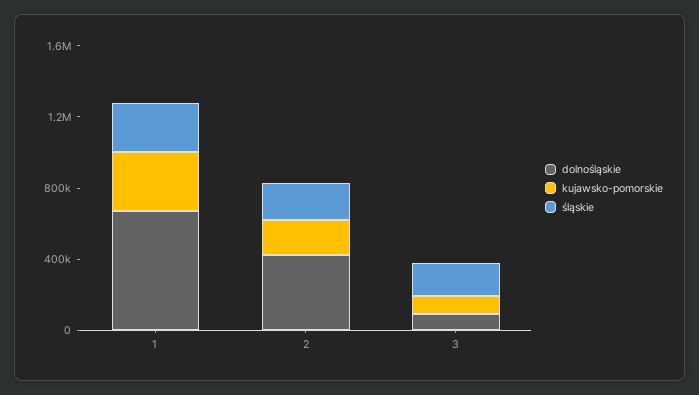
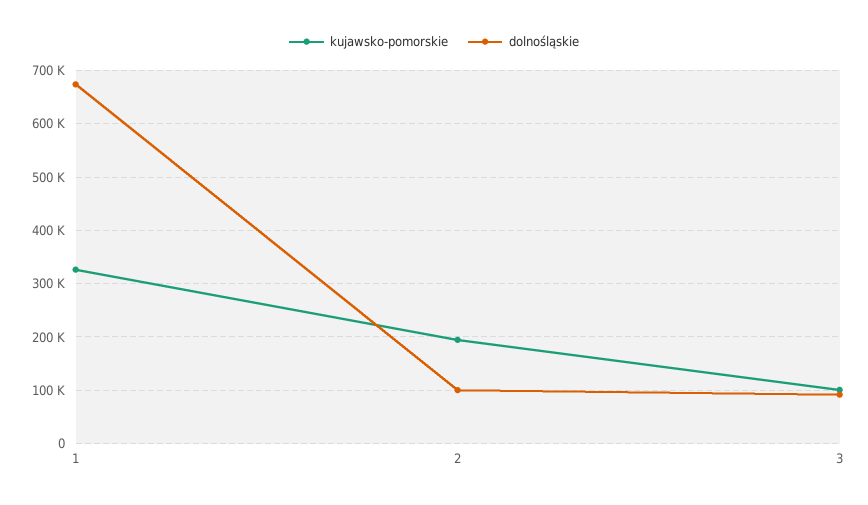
  {
    "dolnośląskie": {
      "1": 680000,
-     "2": 400000,
+     "2": 100000,
      "3": 100000
    },
    "kujawsko-pomorskie": {
      "1": 320000,
      "2": 200000,
      "3": 100000
-   },
+   }
-   "śląskie": {
-     "1": 300000,
-     "2": 200000,
-     "3": 200000
-   }
  }

